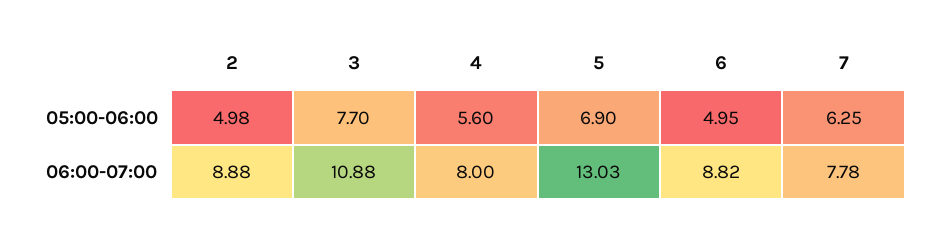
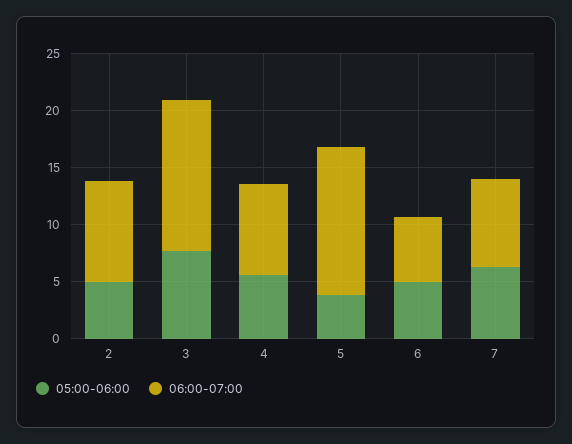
  {
    "05:00-06:00": {
      "2": 4.98,
      "3": 7.7,
      "4": 5.6,
-     "5": 6.9,
+     "5": 4,
      "6": 4.95,
      "7": 6.25
    },
    "06:00-07:00": {
      "2": 8.88,
-     "3": 10.88,
+     "3": 13,
      "4": 8,
      "5": 13.03,
-     "6": 8.82,
+     "6": 6,
      "7": 7.78
    }
  }

